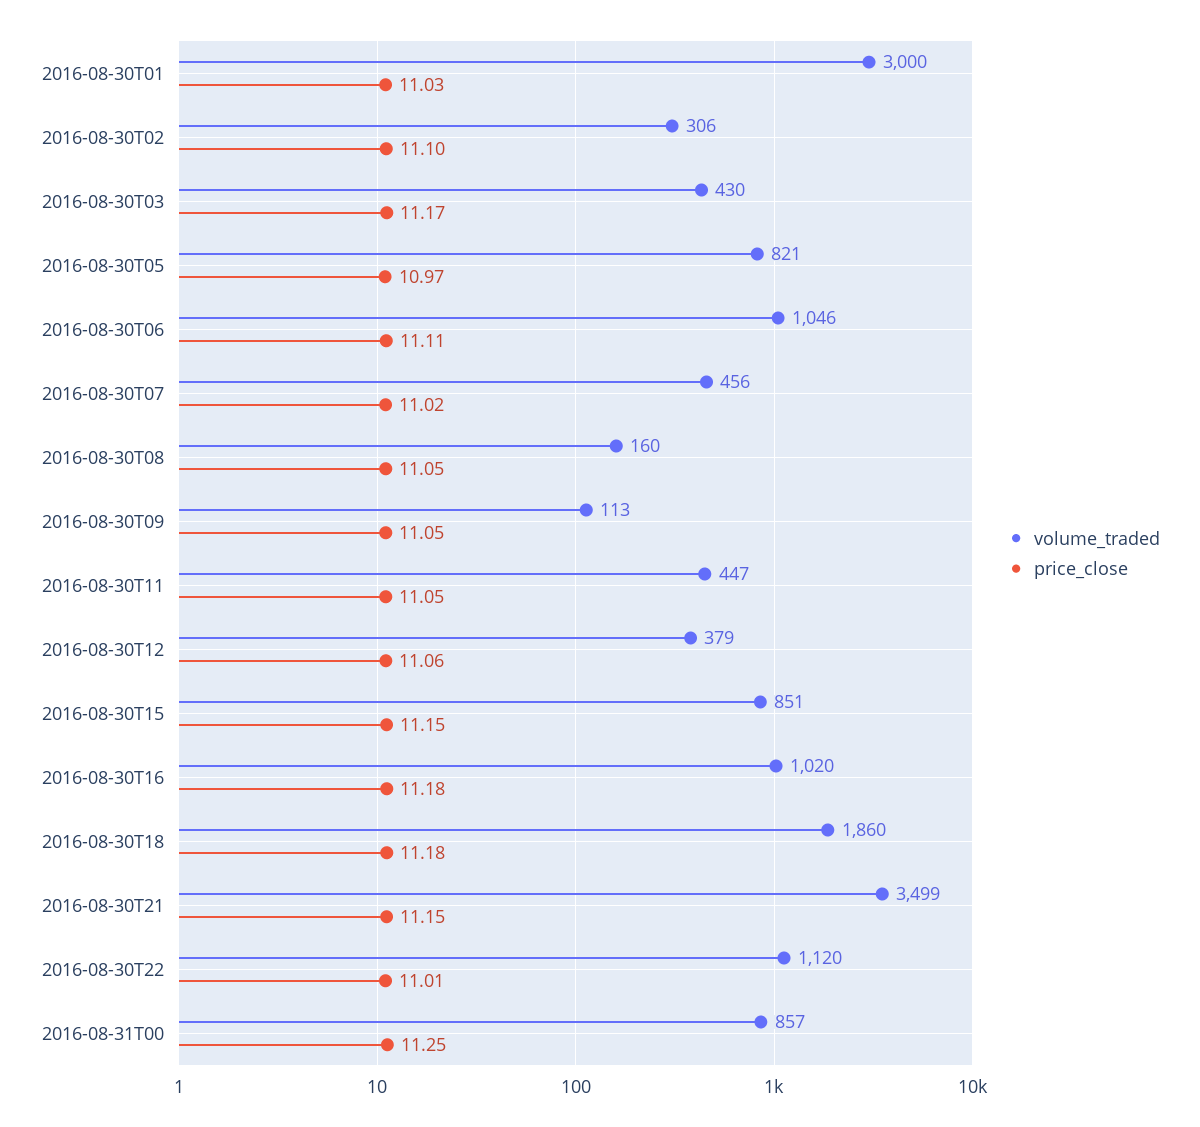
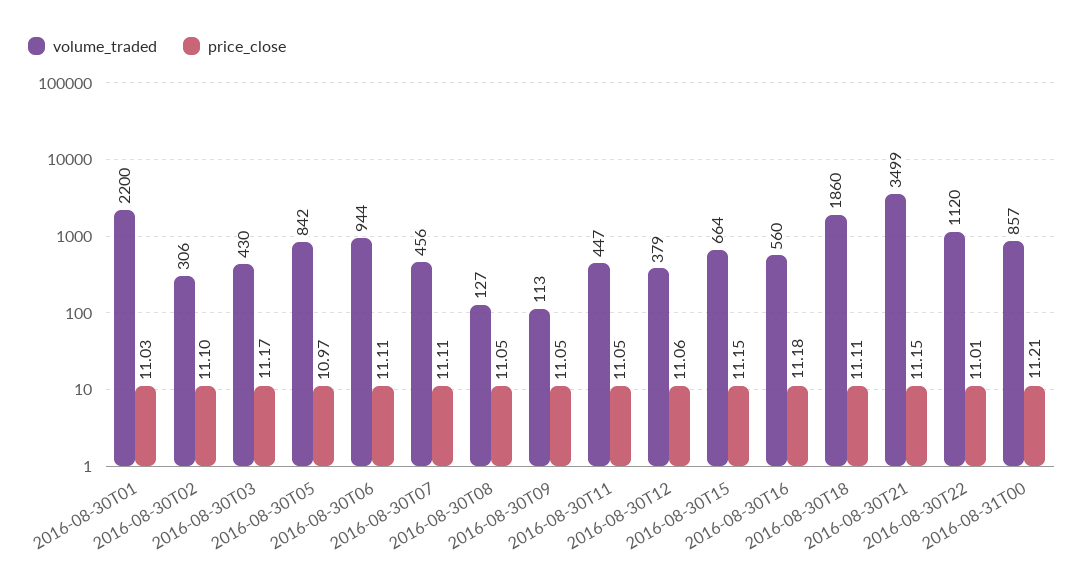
  {
    "volume_traded": {
-     "2016-08-30T01": 3000,
+     "2016-08-30T01": 2200,
      "2016-08-30T02": 306,
      "2016-08-30T03": 430,
-     "2016-08-30T05": 821,
+     "2016-08-30T05": 842,
-     "2016-08-30T06": 1046,
+     "2016-08-30T06": 944,
      "2016-08-30T07": 456,
-     "2016-08-30T08": 160,
+     "2016-08-30T08": 127,
      "2016-08-30T09": 113,
      "2016-08-30T11": 447,
      "2016-08-30T12": 379,
-     "2016-08-30T15": 851,
+     "2016-08-30T15": 664,
-     "2016-08-30T16": 1020,
+     "2016-08-30T16": 560,
      "2016-08-30T18": 1860,
      "2016-08-30T21": 3499,
      "2016-08-30T22": 1120,
      "2016-08-31T00": 857
    },
    "price_close": {
      "2016-08-30T01": 11.03,
      "2016-08-30T02": 11.1,
      "2016-08-30T03": 11.17,
      "2016-08-30T05": 10.97,
      "2016-08-30T06": 11.11,
-     "2016-08-30T07": 11.02,
+     "2016-08-30T07": 11.11,
      "2016-08-30T08": 11.05,
      "2016-08-30T09": 11.05,
      "2016-08-30T11": 11.05,
      "2016-08-30T12": 11.06,
      "2016-08-30T15": 11.15,
      "2016-08-30T16": 11.18,
-     "2016-08-30T18": 11.18,
+     "2016-08-30T18": 11.11,
      "2016-08-30T21": 11.15,
      "2016-08-30T22": 11.01,
-     "2016-08-31T00": 11.25
+     "2016-08-31T00": 11.21
    }
  }

